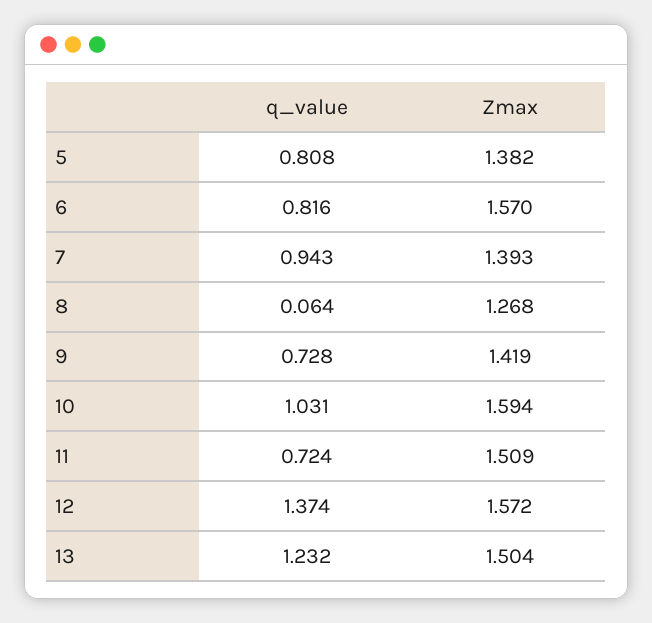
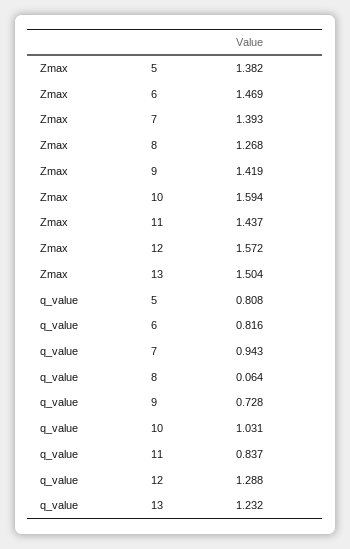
  {
    "q_value": {
      "5": 0.808,
      "6": 0.816,
      "7": 0.943,
      "8": 0.064,
      "9": 0.728,
      "10": 1.031,
-     "11": 0.724,
+     "11": 0.837,
-     "12": 1.374,
+     "12": 1.288,
      "13": 1.232
    },
    "Zmax": {
      "5": 1.382,
-     "6": 1.57,
+     "6": 1.469,
      "7": 1.393,
      "8": 1.268,
      "9": 1.419,
      "10": 1.594,
-     "11": 1.509,
+     "11": 1.437,
      "12": 1.572,
      "13": 1.504
    }
  }

